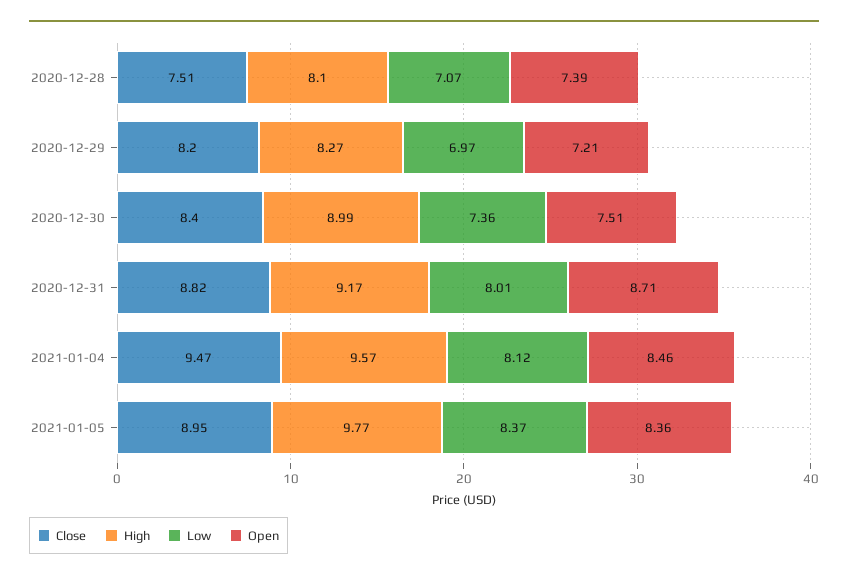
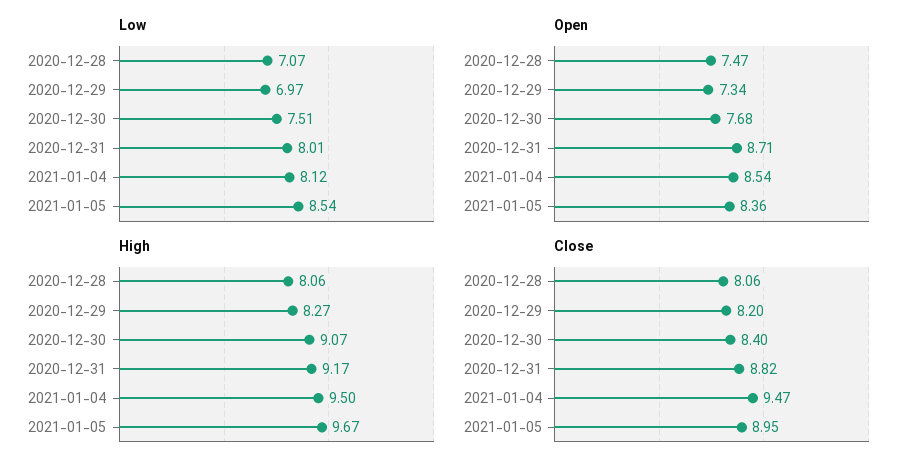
  {
    "Close": {
-     "2020-12-28": 7.51,
+     "2020-12-28": 8.06,
      "2020-12-29": 8.2,
      "2020-12-30": 8.4,
      "2020-12-31": 8.82,
      "2021-01-04": 9.47,
      "2021-01-05": 8.95
    },
    "High": {
-     "2020-12-28": 8.1,
+     "2020-12-28": 8.06,
      "2020-12-29": 8.27,
-     "2020-12-30": 8.99,
+     "2020-12-30": 9.07,
      "2020-12-31": 9.17,
-     "2021-01-04": 9.57,
+     "2021-01-04": 9.5,
-     "2021-01-05": 9.77
+     "2021-01-05": 9.67
    },
    "Low": {
      "2020-12-28": 7.07,
      "2020-12-29": 6.97,
-     "2020-12-30": 7.36,
+     "2020-12-30": 7.51,
      "2020-12-31": 8.01,
      "2021-01-04": 8.12,
-     "2021-01-05": 8.37
+     "2021-01-05": 8.54
    },
    "Open": {
-     "2020-12-28": 7.39,
+     "2020-12-28": 7.47,
-     "2020-12-29": 7.21,
+     "2020-12-29": 7.34,
-     "2020-12-30": 7.51,
+     "2020-12-30": 7.68,
      "2020-12-31": 8.71,
-     "2021-01-04": 8.46,
+     "2021-01-04": 8.54,
      "2021-01-05": 8.36
    }
  }

